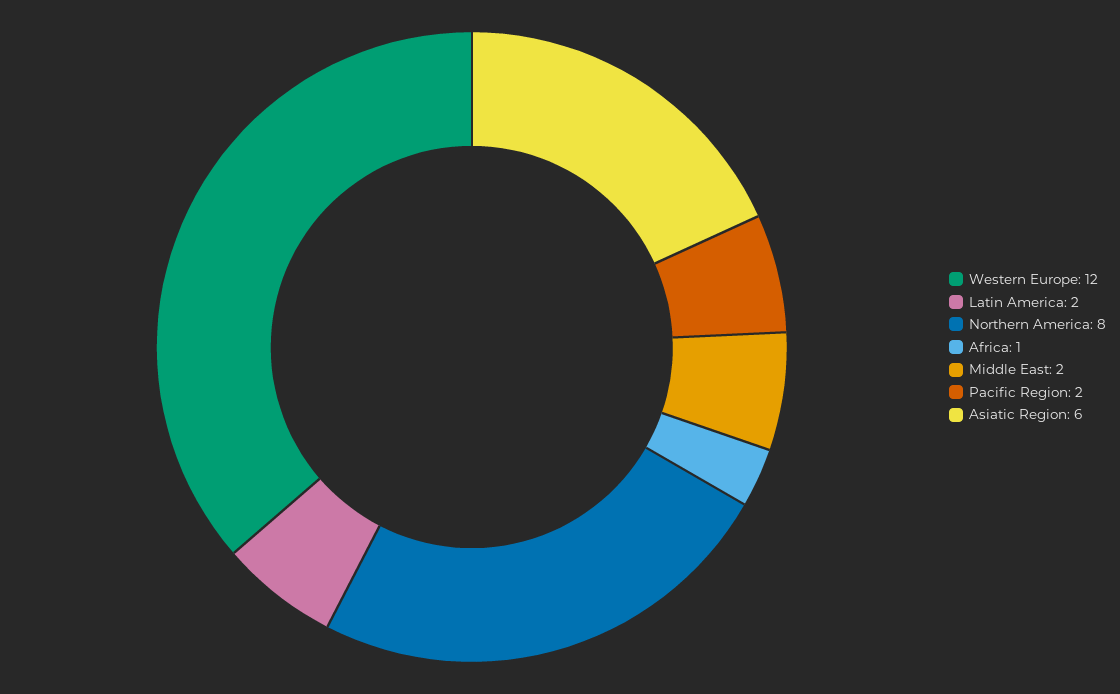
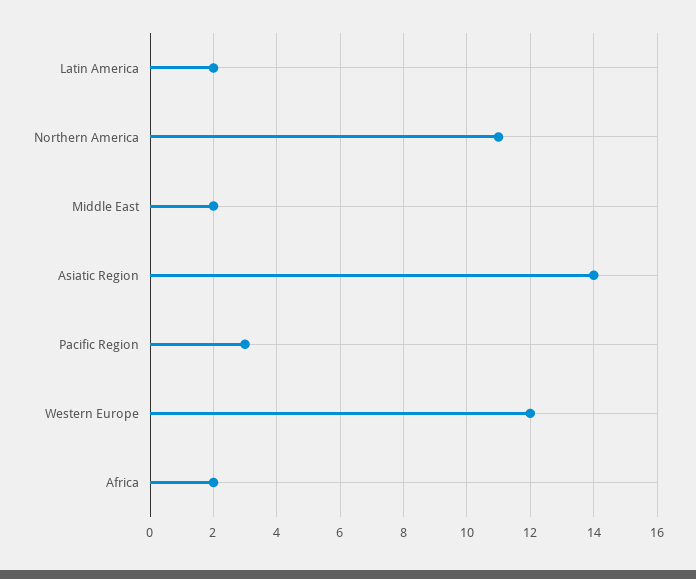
  {
    "Western Europe": 12,
    "Latin America": 2,
-   "Northern America": 8,
+   "Northern America": 11,
-   "Africa": 1,
+   "Africa": 2,
    "Middle East": 2,
-   "Pacific Region": 2,
+   "Pacific Region": 3,
-   "Asiatic Region": 6
+   "Asiatic Region": 14
  }

